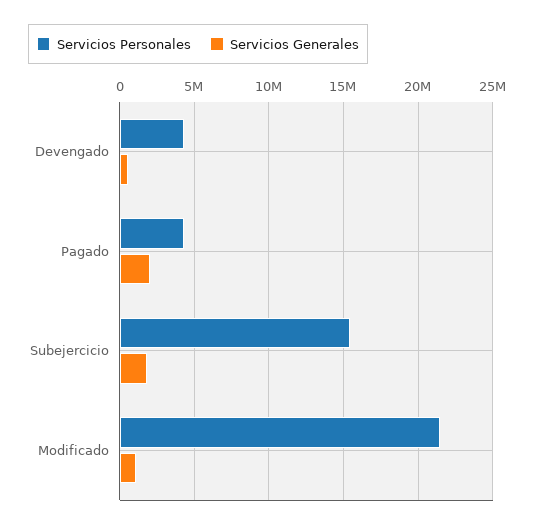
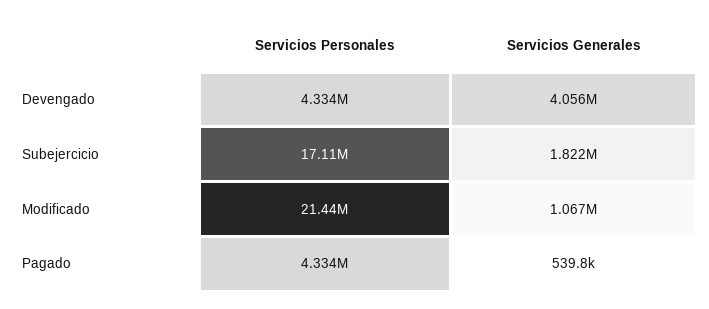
  {
    "Servicios Personales": {
      "Devengado": 4334000,
      "Pagado": 4334000,
-     "Subejercicio": 15500000,
+     "Subejercicio": 17110000,
      "Modificado": 21440000
    },
    "Servicios Generales": {
-     "Devengado": 500000,
+     "Devengado": 4056000,
-     "Pagado": 2000000,
+     "Pagado": 539800,
      "Subejercicio": 1822000,
      "Modificado": 1067000
    }
  }

